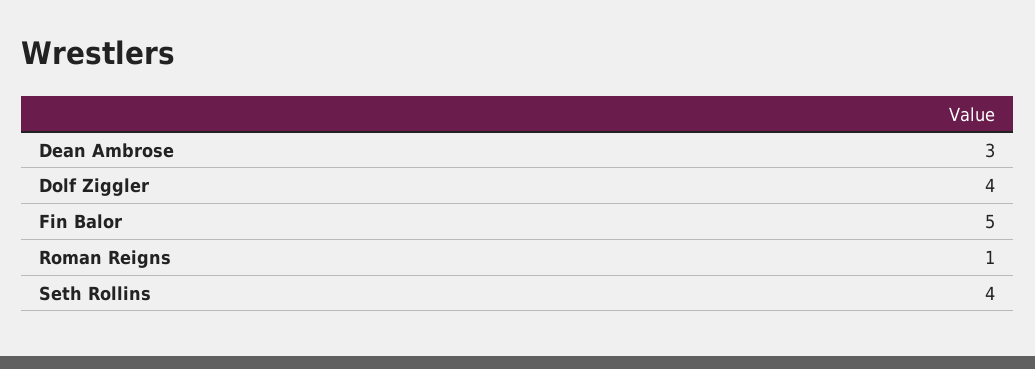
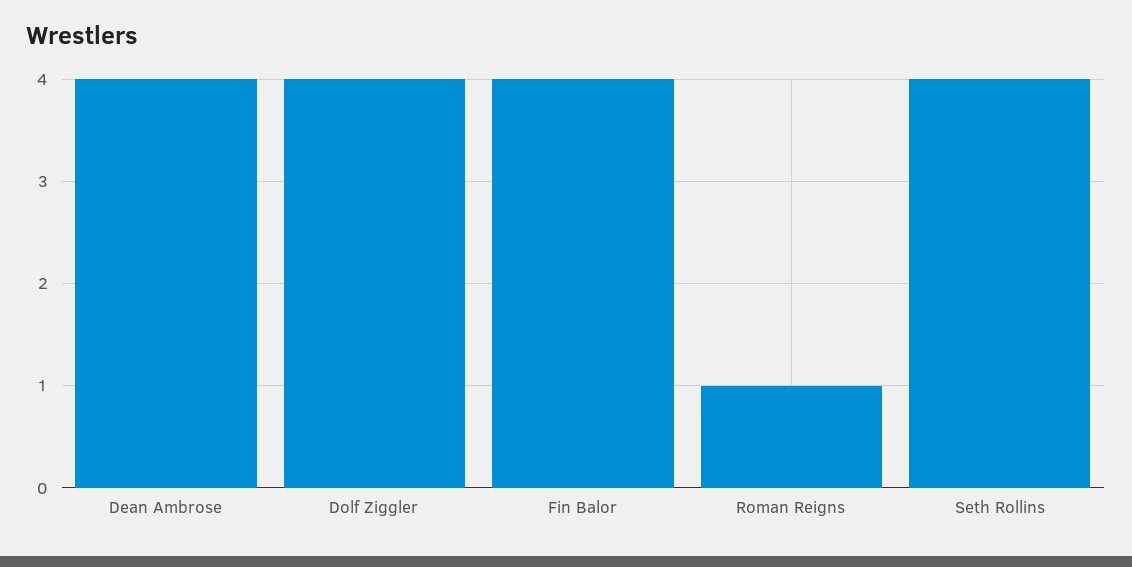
  {
-   "Dean Ambrose": 3,
+   "Dean Ambrose": 4,
    "Dolf Ziggler": 4,
-   "Fin Balor": 5,
+   "Fin Balor": 4,
    "Roman Reigns": 1,
    "Seth Rollins": 4
  }

